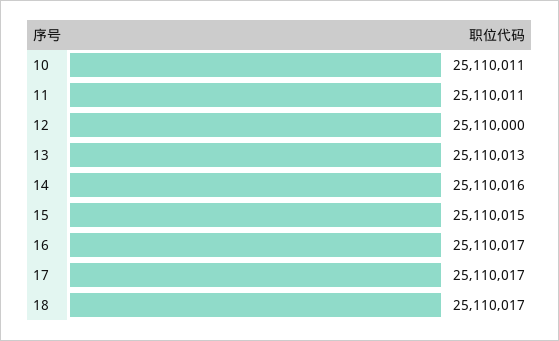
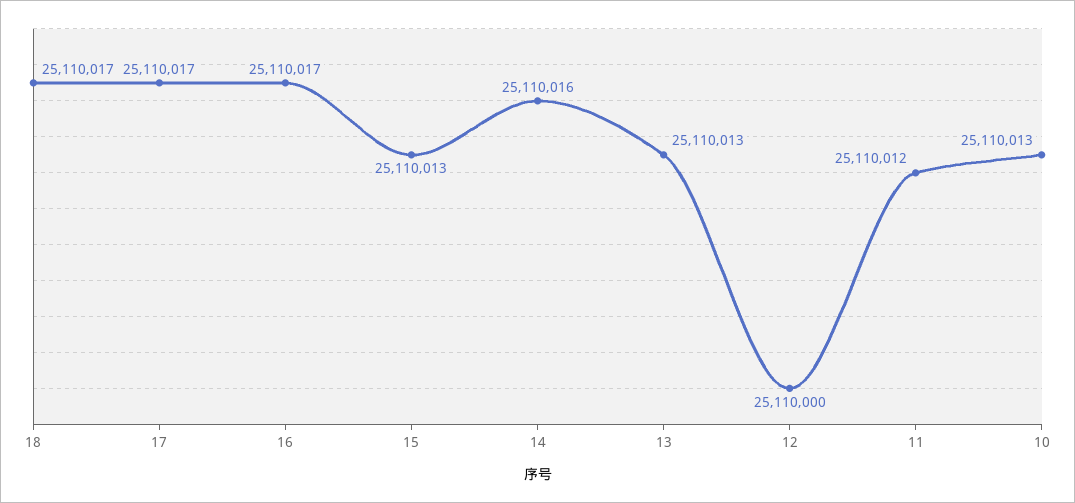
  {
-   "10": 25110011,
+   "10": 25110013,
-   "11": 25110011,
+   "11": 25110012,
    "12": 25110000,
    "13": 25110013,
    "14": 25110016,
-   "15": 25110015,
+   "15": 25110013,
    "16": 25110017,
    "17": 25110017,
    "18": 25110017
  }

